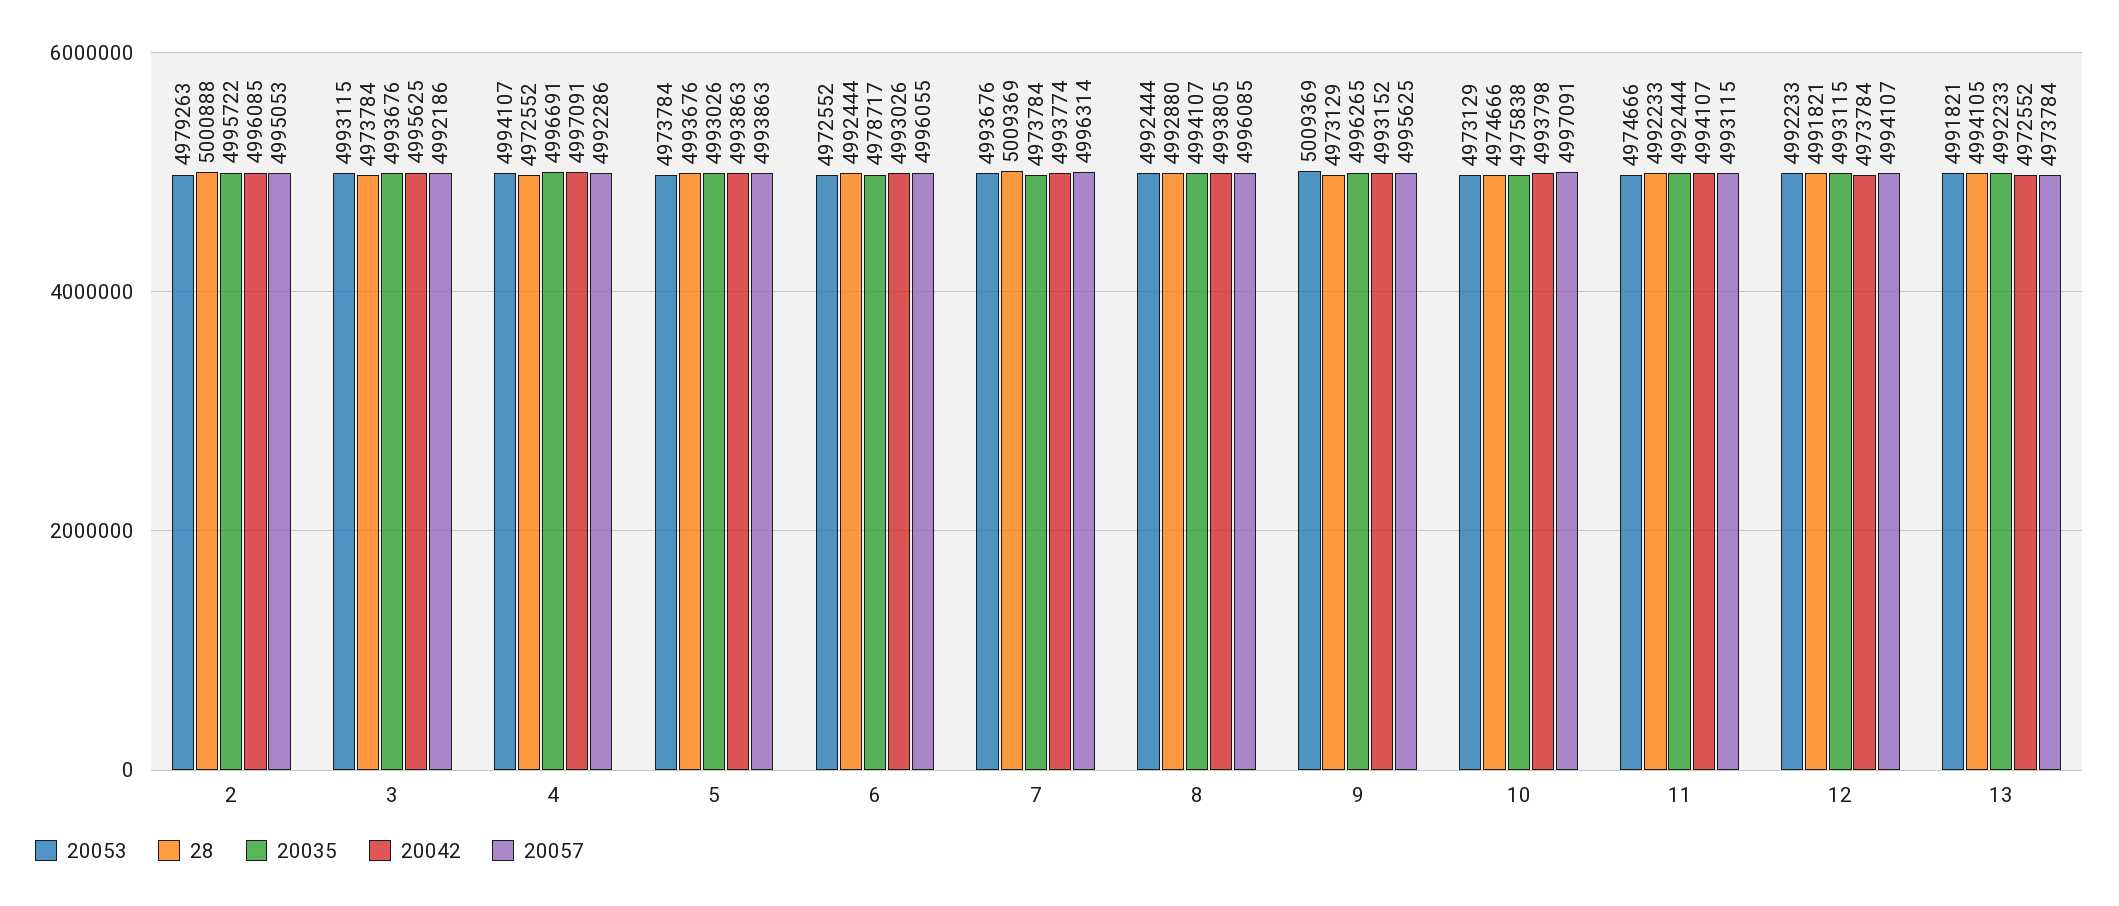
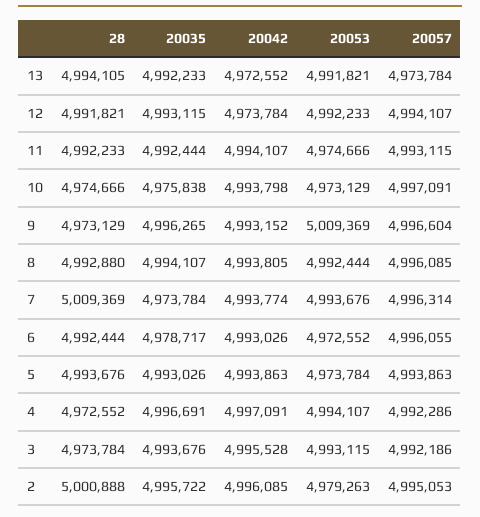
  {
    "20053": {
      "2": 4979263,
      "3": 4993115,
      "4": 4994107,
      "5": 4973784,
      "6": 4972552,
      "7": 4993676,
      "8": 4992444,
      "9": 5009369,
      "10": 4973129,
      "11": 4974666,
      "12": 4992233,
      "13": 4991821
    },
    "28": {
      "2": 5000888,
      "3": 4973784,
      "4": 4972552,
      "5": 4993676,
      "6": 4992444,
      "7": 5009369,
      "8": 4992880,
      "9": 4973129,
      "10": 4974666,
      "11": 4992233,
      "12": 4991821,
      "13": 4994105
    },
    "20035": {
      "2": 4995722,
      "3": 4993676,
      "4": 4996691,
      "5": 4993026,
      "6": 4978717,
      "7": 4973784,
      "8": 4994107,
      "9": 4996265,
      "10": 4975838,
      "11": 4992444,
      "12": 4993115,
      "13": 4992233
    },
    "20042": {
      "2": 4996085,
-     "3": 4995625,
+     "3": 4995528,
      "4": 4997091,
      "5": 4993863,
      "6": 4993026,
      "7": 4993774,
      "8": 4993805,
      "9": 4993152,
      "10": 4993798,
      "11": 4994107,
      "12": 4973784,
      "13": 4972552
    },
    "20057": {
      "2": 4995053,
      "3": 4992186,
      "4": 4992286,
      "5": 4993863,
      "6": 4996055,
      "7": 4996314,
      "8": 4996085,
-     "9": 4995625,
+     "9": 4996604,
      "10": 4997091,
      "11": 4993115,
      "12": 4994107,
      "13": 4973784
    }
  }

